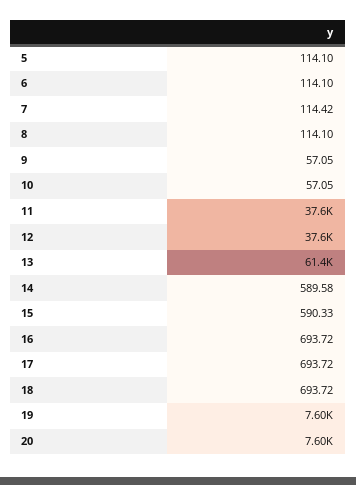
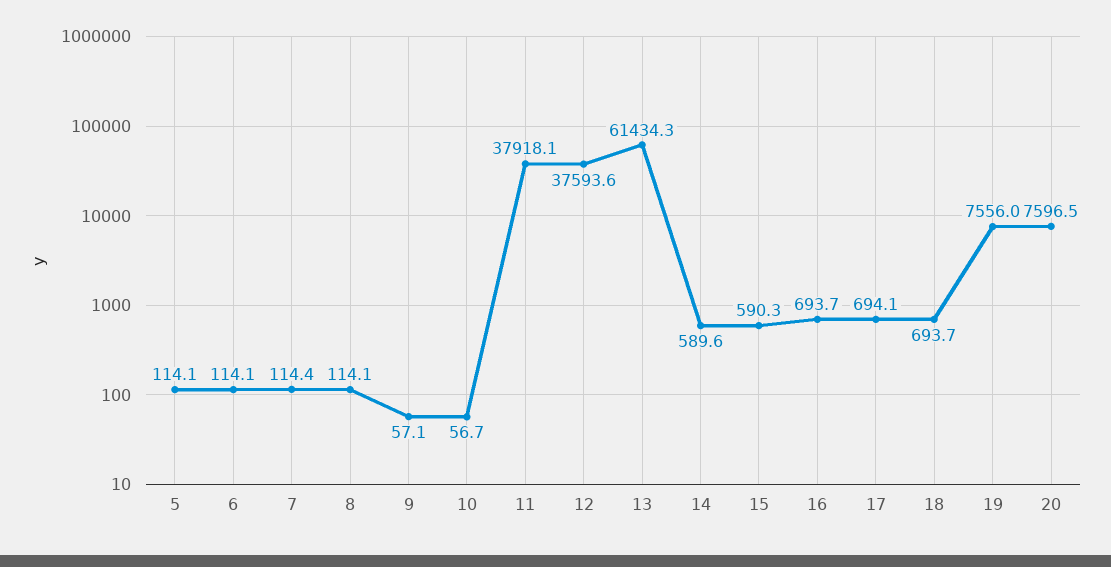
  {
    "5": 114.1,
    "6": 114.1,
    "7": 114.42,
    "8": 114.1,
    "9": 57.05,
-   "10": 57.05,
+   "10": 56.7,
-   "11": 37600,
+   "11": 37918.1,
    "12": 37593.6,
    "13": 61434.3,
    "14": 589.58,
    "15": 590.33,
    "16": 693.72,
-   "17": 693.72,
+   "17": 694.1,
    "18": 693.72,
-   "19": 7600,
+   "19": 7556,
    "20": 7596.5
  }

